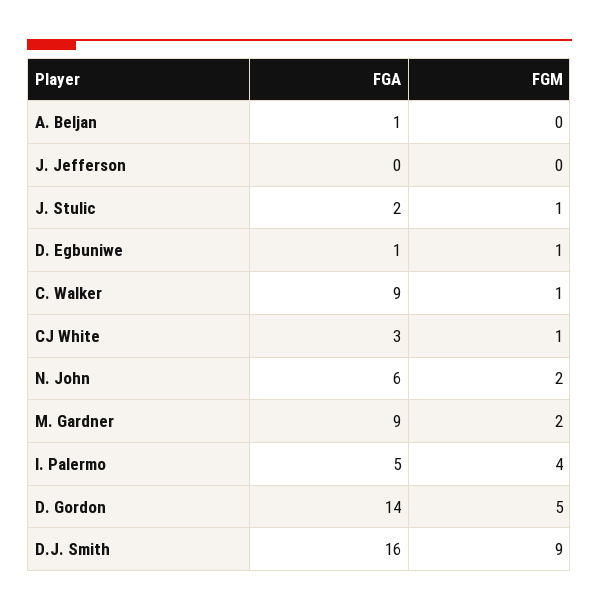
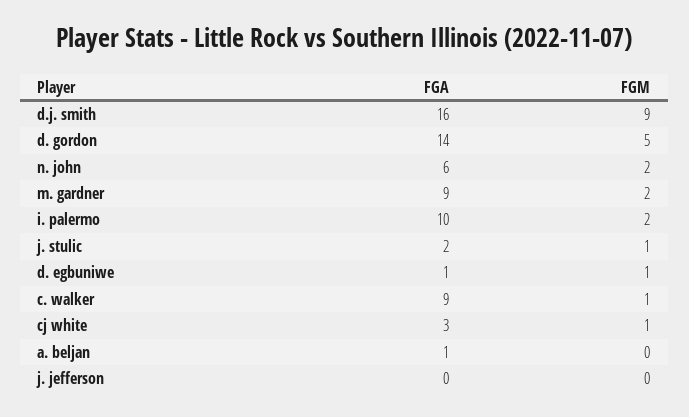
  {
    "FGA": {
      "A. Beljan": 1,
      "J. Jefferson": 0,
      "J. Stulic": 2,
      "D. Egbuniwe": 1,
      "C. Walker": 9,
      "CJ White": 3,
      "N. John": 6,
      "M. Gardner": 9,
-     "I. Palermo": 5,
+     "I. Palermo": 10,
      "D. Gordon": 14,
      "D.J. Smith": 16
    },
    "FGM": {
      "A. Beljan": 0,
      "J. Jefferson": 0,
      "J. Stulic": 1,
      "D. Egbuniwe": 1,
      "C. Walker": 1,
      "CJ White": 1,
      "N. John": 2,
      "M. Gardner": 2,
-     "I. Palermo": 4,
+     "I. Palermo": 2,
      "D. Gordon": 5,
      "D.J. Smith": 9
    }
  }

